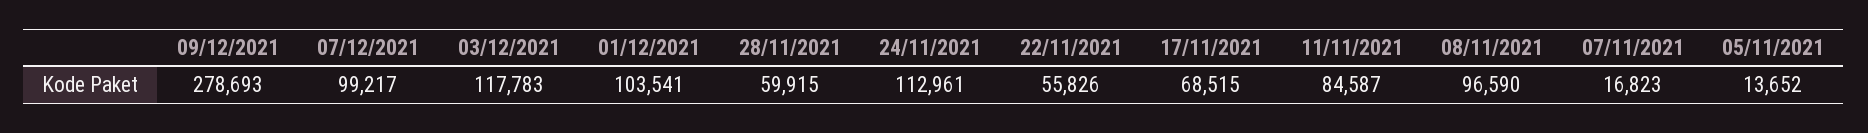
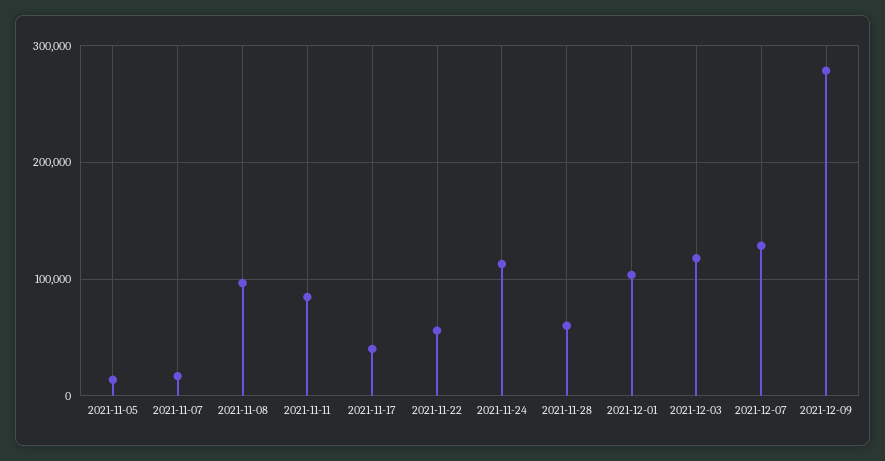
  {
    "09/12/2021": 278693,
-   "07/12/2021": 99217,
+   "07/12/2021": 130000,
    "03/12/2021": 117783,
    "01/12/2021": 103541,
    "28/11/2021": 59915,
    "24/11/2021": 112961,
    "22/11/2021": 55826,
-   "17/11/2021": 68515,
+   "17/11/2021": 40000,
    "11/11/2021": 84587,
    "08/11/2021": 96590,
    "07/11/2021": 16823,
    "05/11/2021": 13652
  }

